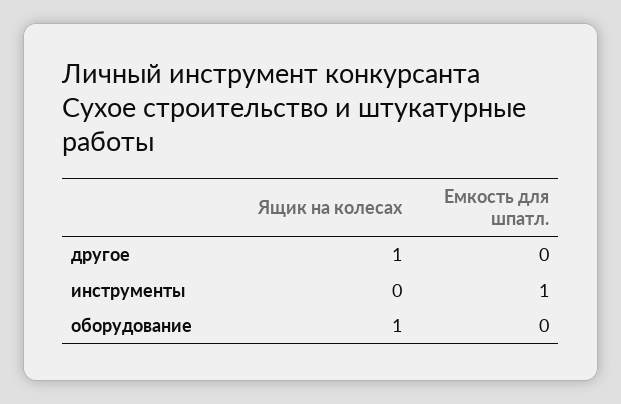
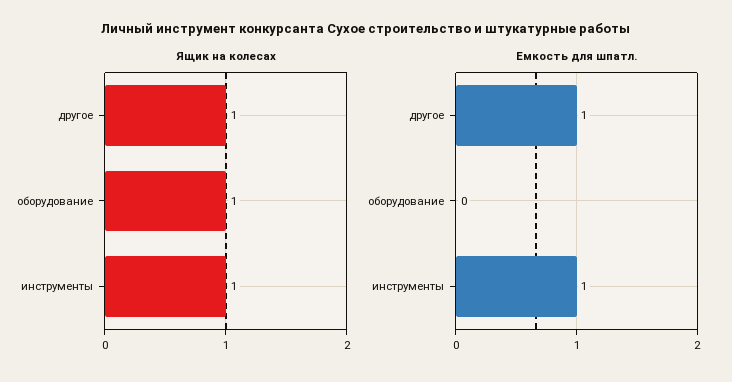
  {
    "Ящик на колесах": {
      "другое": 1,
-     "инструменты": 0,
+     "инструменты": 1,
      "оборудование": 1
    },
    "Емкость для шпатл.": {
-     "другое": 0,
+     "другое": 1,
      "инструменты": 1,
      "оборудование": 0
    }
  }

